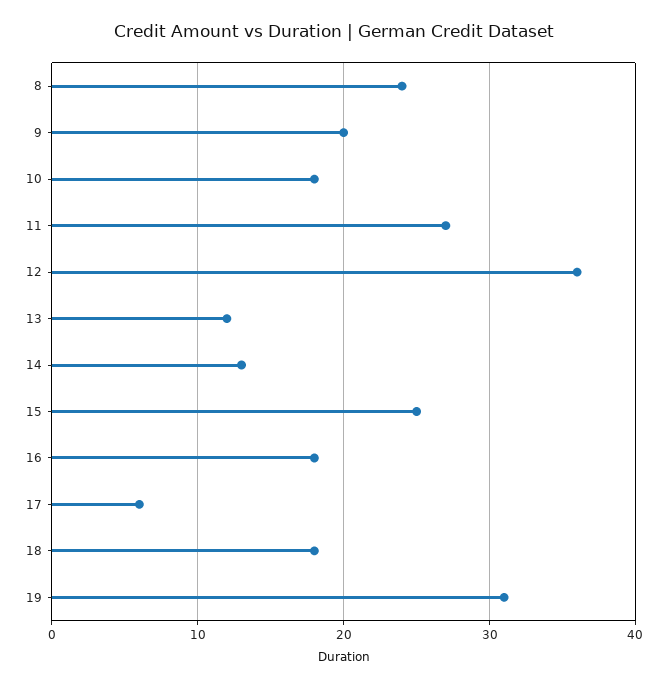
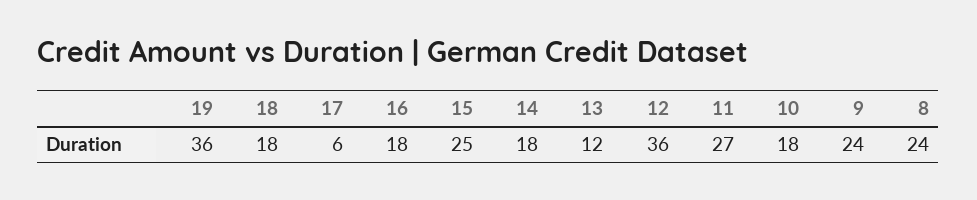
  {
    "8": 24,
-   "9": 20,
+   "9": 24,
    "10": 18,
    "11": 27,
    "12": 36,
    "13": 12,
-   "14": 13,
+   "14": 18,
    "15": 25,
    "16": 18,
    "17": 6,
    "18": 18,
-   "19": 31
+   "19": 36
  }

